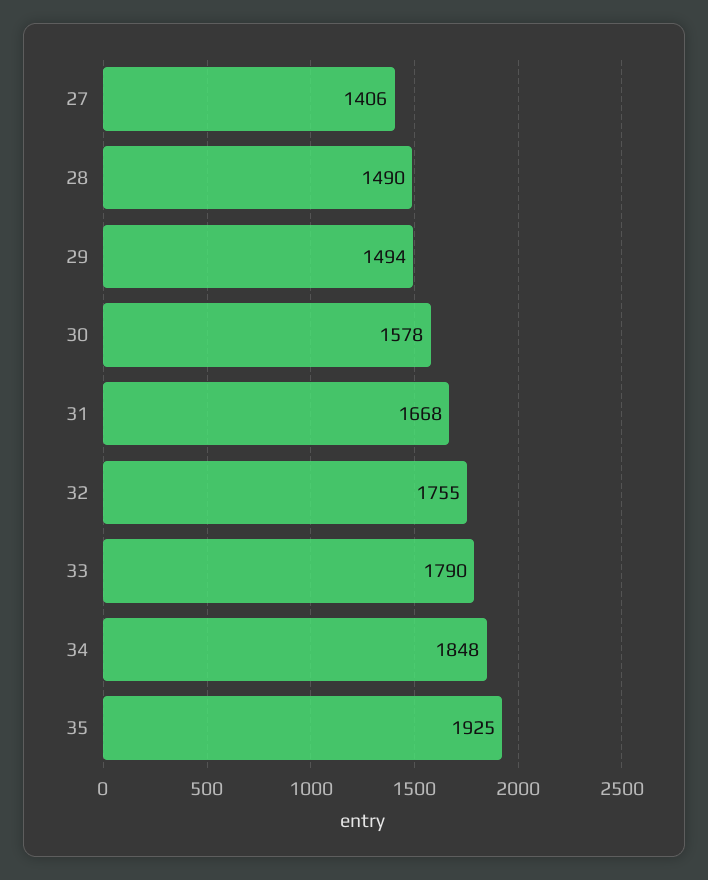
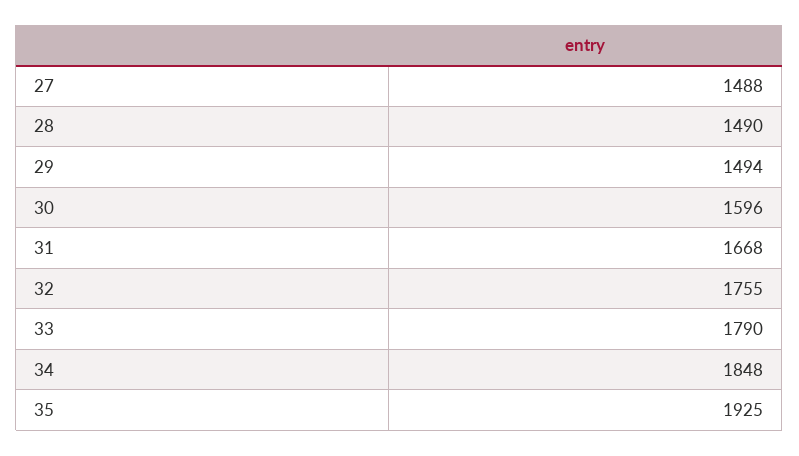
  {
-   "27": 1406,
+   "27": 1488,
    "28": 1490,
    "29": 1494,
-   "30": 1578,
+   "30": 1596,
    "31": 1668,
    "32": 1755,
    "33": 1790,
    "34": 1848,
    "35": 1925
  }

